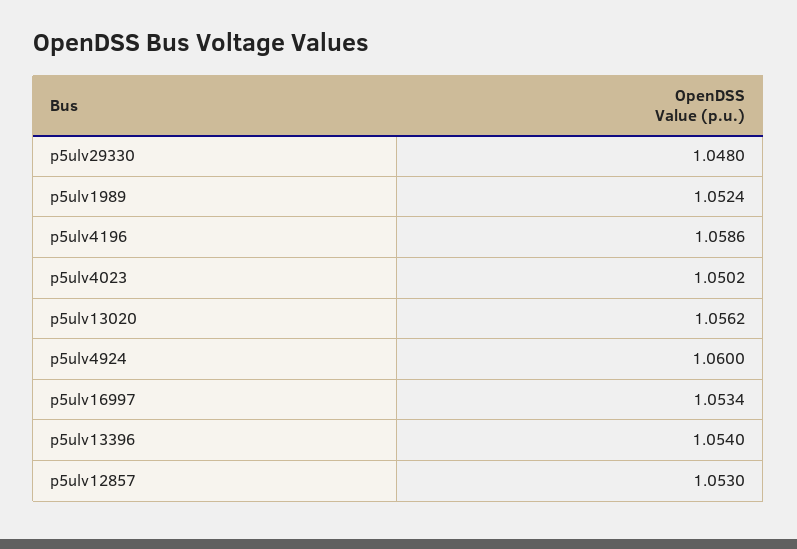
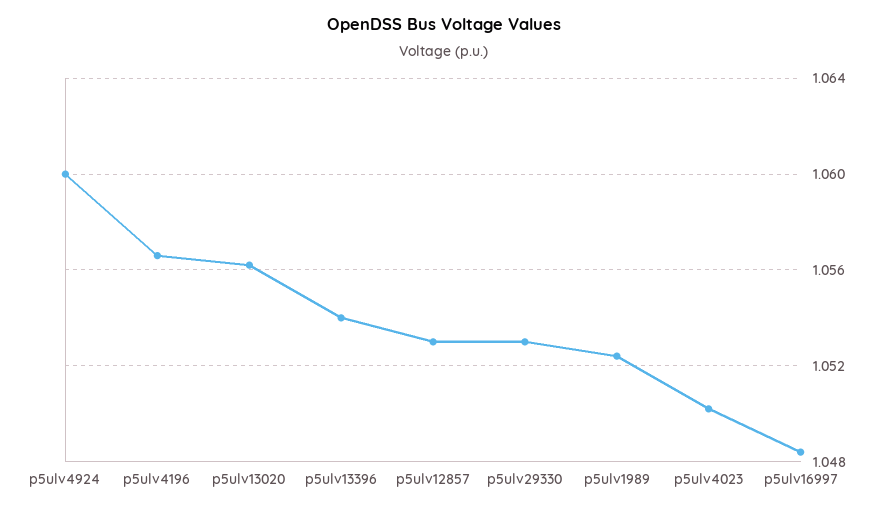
  {
-   "p5ulv29330": 1.048,
+   "p5ulv29330": 1.053,
    "p5ulv1989": 1.0524,
-   "p5ulv4196": 1.0586,
+   "p5ulv4196": 1.0565,
    "p5ulv4023": 1.0502,
    "p5ulv13020": 1.0562,
    "p5ulv4924": 1.06,
-   "p5ulv16997": 1.0534,
+   "p5ulv16997": 1.0485,
    "p5ulv13396": 1.054,
    "p5ulv12857": 1.053
  }

